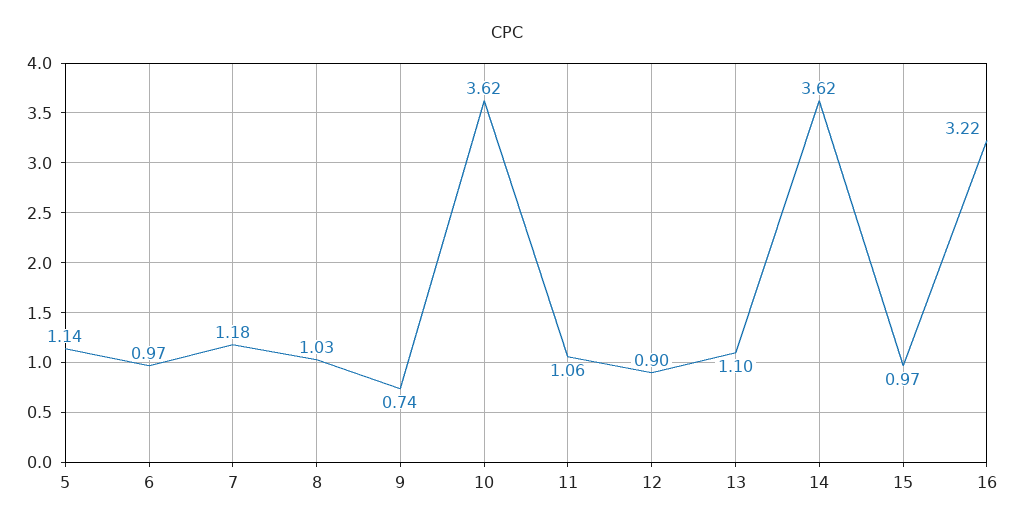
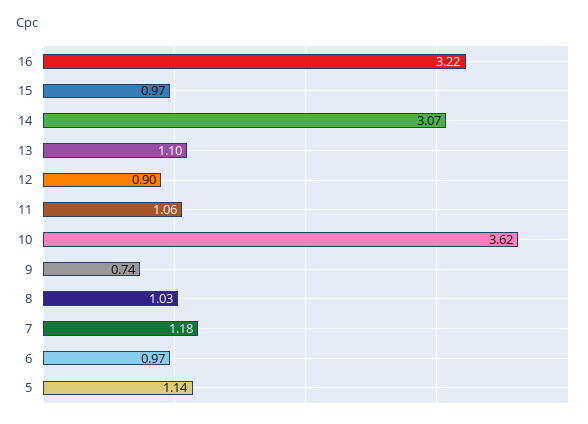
  {
    "5": 1.14,
    "6": 0.97,
    "7": 1.18,
    "8": 1.03,
    "9": 0.74,
    "10": 3.62,
    "11": 1.06,
    "12": 0.9,
    "13": 1.1,
-   "14": 3.62,
+   "14": 3.07,
    "15": 0.97,
    "16": 3.22
  }

